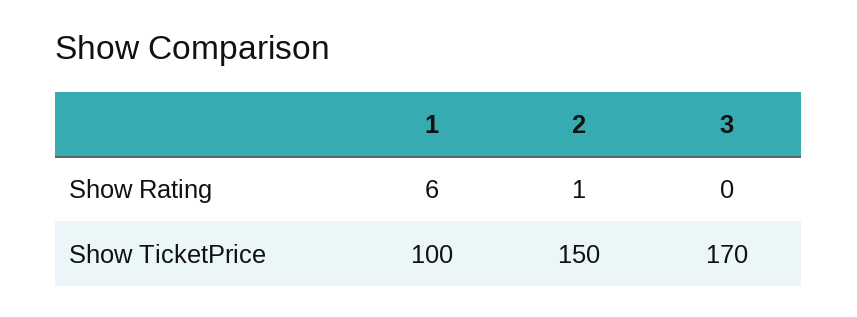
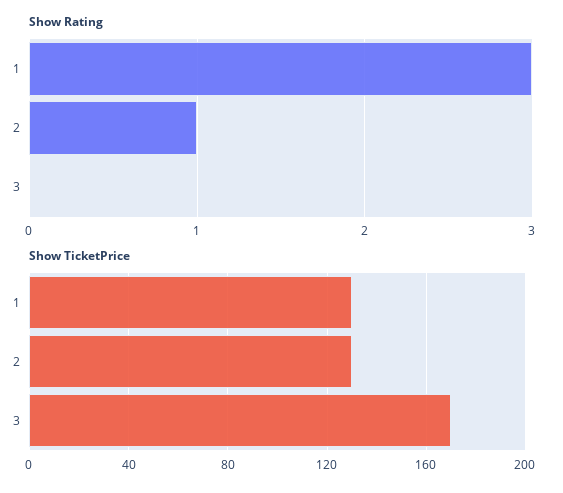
  {
    "Show Rating": {
-     "1": 6,
+     "1": 3,
      "2": 1,
      "3": 0
    },
    "Show TicketPrice": {
-     "1": 100,
+     "1": 130,
-     "2": 150,
+     "2": 130,
      "3": 170
    }
  }

